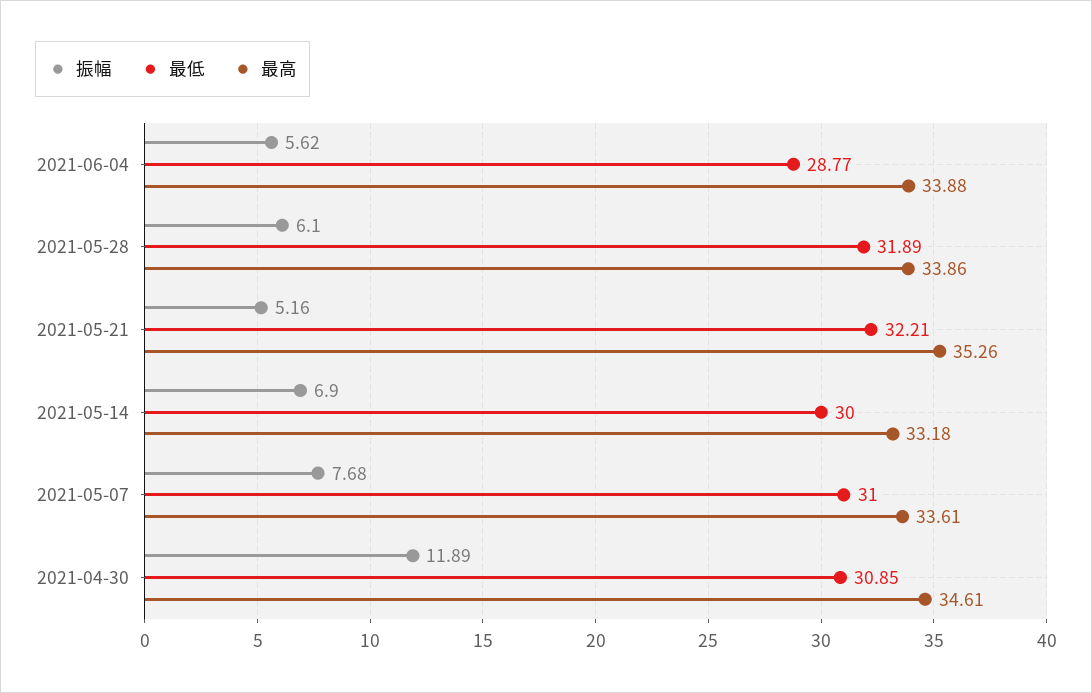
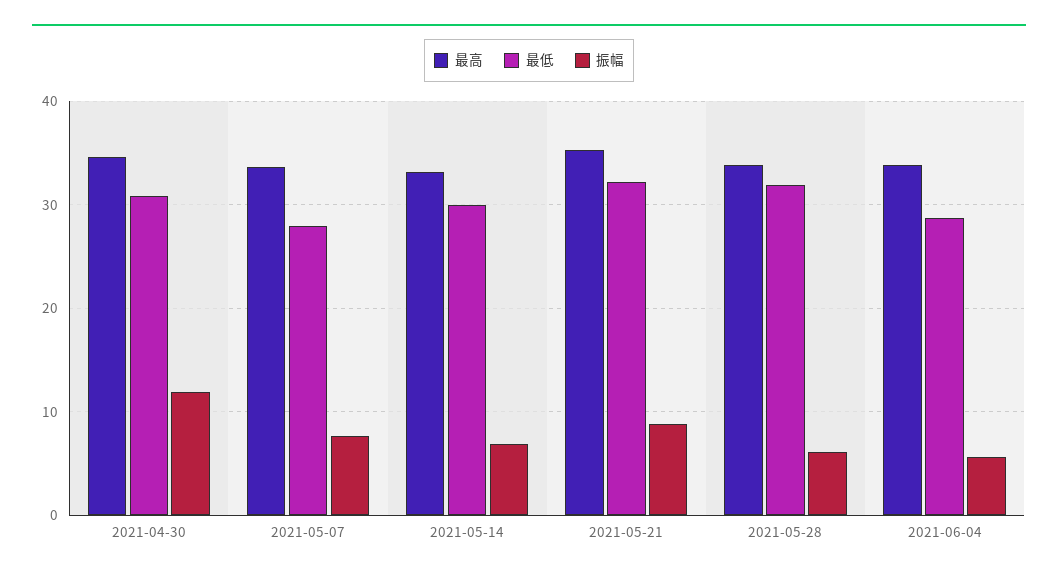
  {
    "振幅": {
      "2021-06-04": 5.62,
      "2021-05-28": 6.1,
-     "2021-05-21": 5.16,
+     "2021-05-21": 9,
      "2021-05-14": 6.9,
      "2021-05-07": 7.68,
      "2021-04-30": 11.89
    },
    "最低": {
      "2021-06-04": 28.77,
      "2021-05-28": 31.89,
      "2021-05-21": 32.21,
      "2021-05-14": 30,
-     "2021-05-07": 31,
+     "2021-05-07": 28,
      "2021-04-30": 30.85
    },
    "最高": {
      "2021-06-04": 33.88,
      "2021-05-28": 33.86,
      "2021-05-21": 35.26,
      "2021-05-14": 33.18,
      "2021-05-07": 33.61,
      "2021-04-30": 34.61
    }
  }

